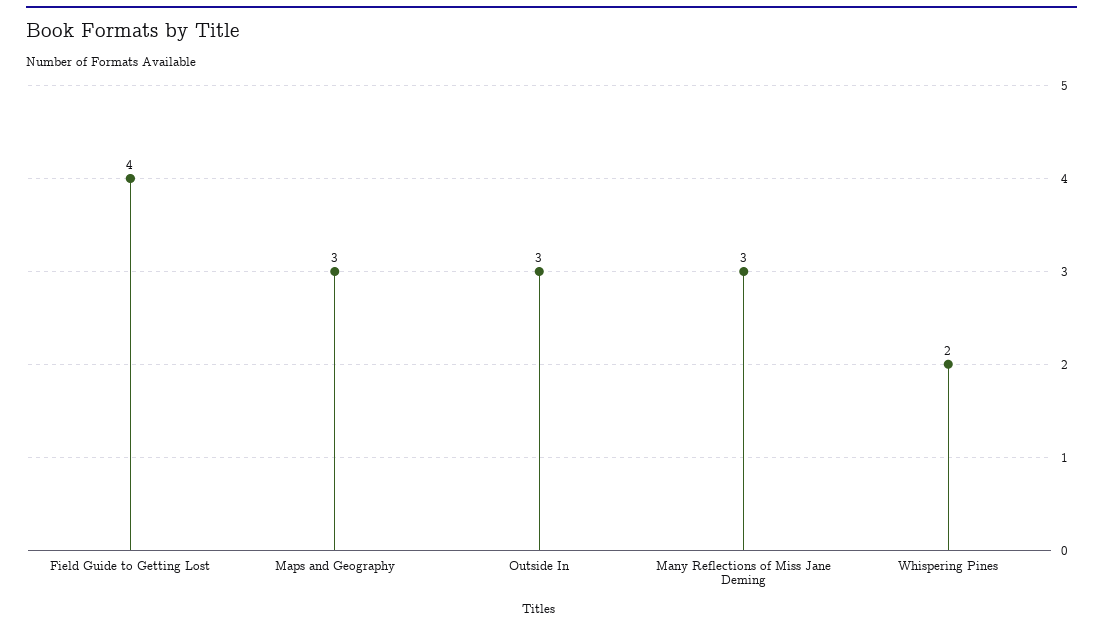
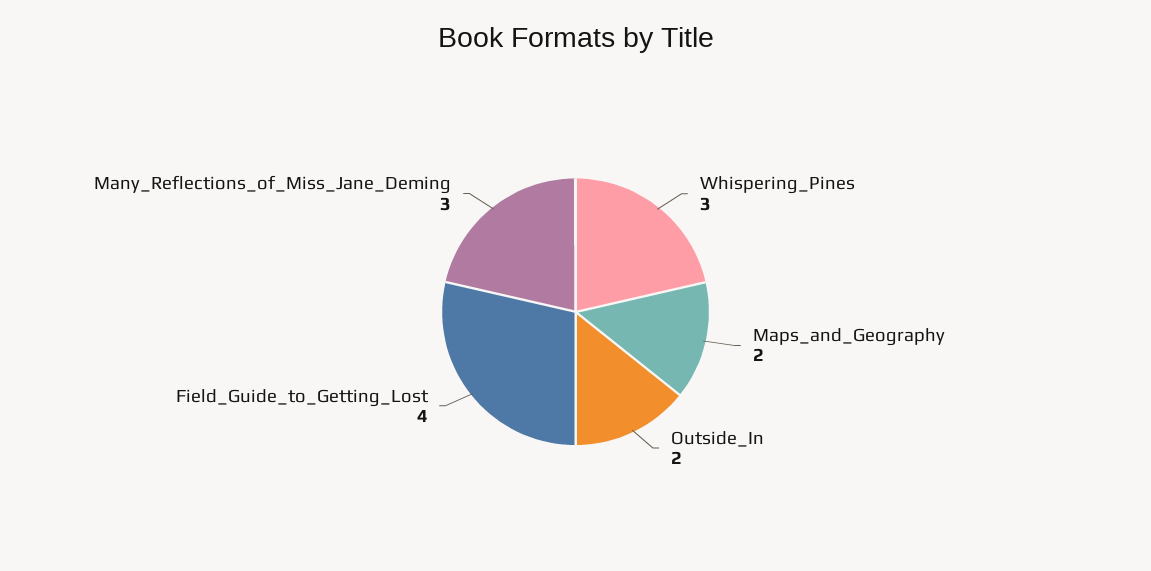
  {
    "Field Guide to Getting Lost": 4,
-   "Maps and Geography": 3,
+   "Maps and Geography": 2,
-   "Outside In": 3,
+   "Outside In": 2,
    "Many Reflections of Miss Jane Deming": 3,
-   "Whispering Pines": 2
+   "Whispering Pines": 3
  }

